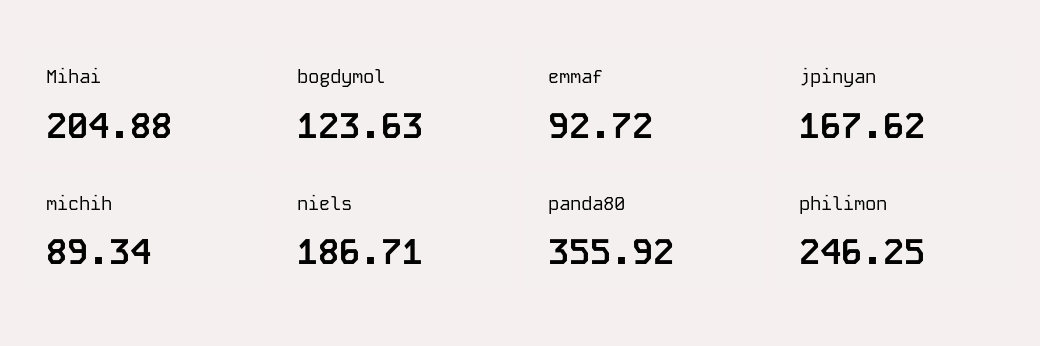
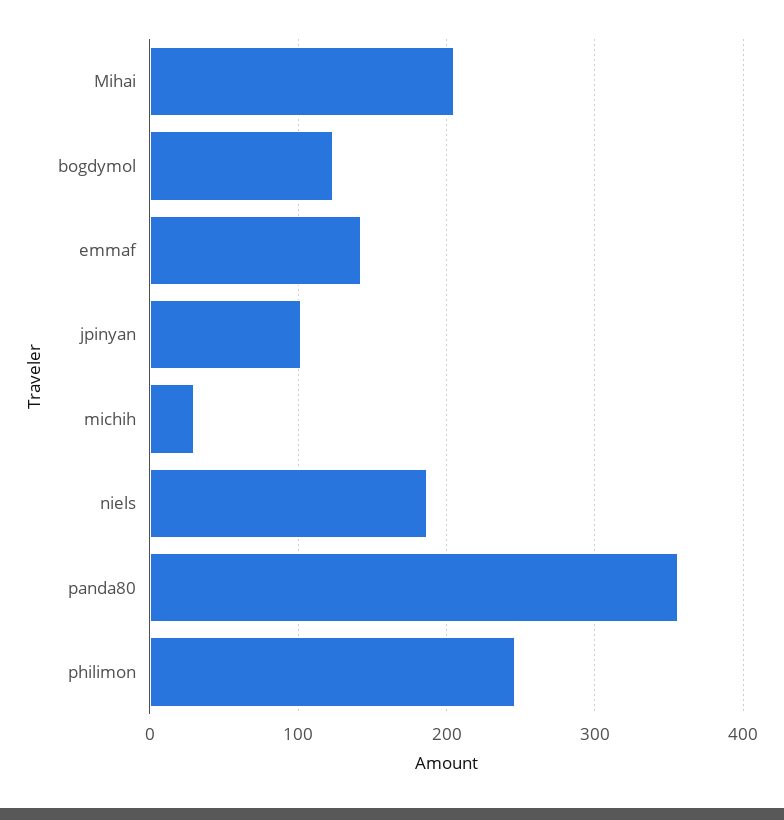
  {
    "Mihai": 204.88,
    "bogdymol": 123.63,
-   "emmaf": 92.72,
+   "emmaf": 140,
-   "jpinyan": 167.62,
+   "jpinyan": 100,
-   "michih": 89.34,
+   "michih": 30,
    "niels": 186.71,
    "panda80": 355.92,
    "philimon": 246.25
  }

